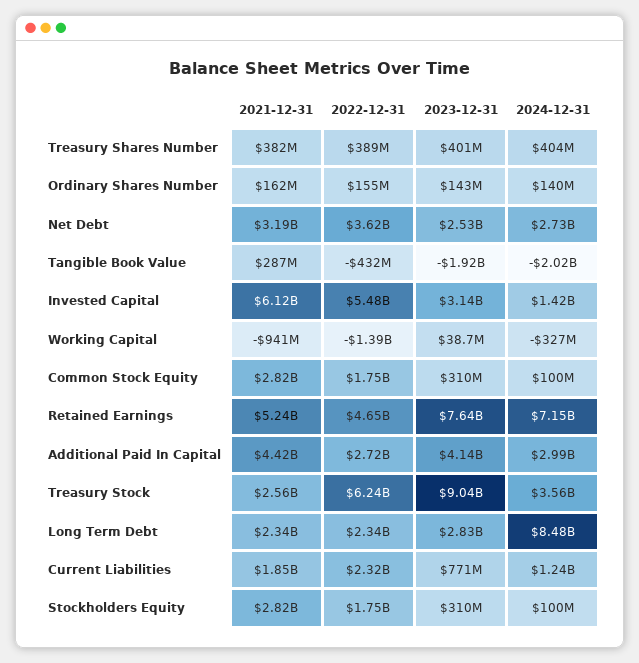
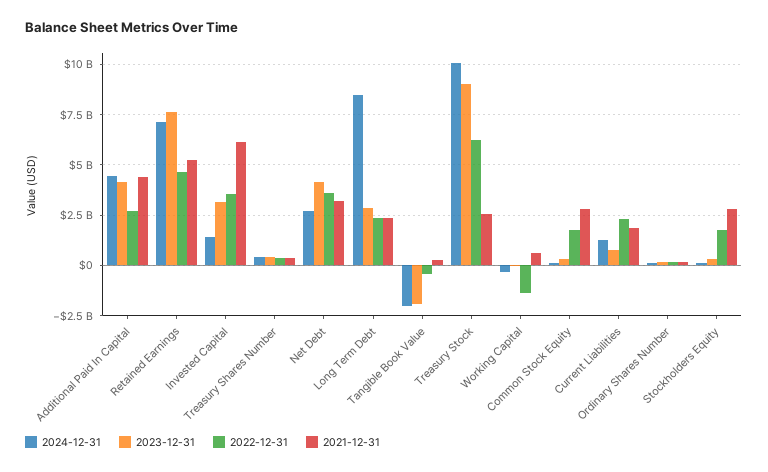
  {
    "2021-12-31": {
      "Treasury Shares Number": 382000000,
      "Ordinary Shares Number": 162000000,
      "Net Debt": 3190000000,
      "Tangible Book Value": 287000000,
      "Invested Capital": 6120000000,
-     "Working Capital": -941000000,
+     "Working Capital": 500000000,
      "Common Stock Equity": 2820000000,
      "Retained Earnings": 5240000000,
      "Additional Paid In Capital": 4420000000,
      "Treasury Stock": 2560000000,
      "Long Term Debt": 2340000000,
      "Current Liabilities": 1850000000,
      "Stockholders Equity": 2820000000
    },
    "2022-12-31": {
      "Treasury Shares Number": 389000000,
      "Ordinary Shares Number": 155000000,
      "Net Debt": 3620000000,
      "Tangible Book Value": -432000000,
-     "Invested Capital": 5480000000,
+     "Invested Capital": 3500000000,
      "Working Capital": -1390000000,
      "Common Stock Equity": 1750000000,
      "Retained Earnings": 4650000000,
      "Additional Paid In Capital": 2720000000,
      "Treasury Stock": 6240000000,
      "Long Term Debt": 2340000000,
      "Current Liabilities": 2320000000,
      "Stockholders Equity": 1750000000
    },
    "2023-12-31": {
      "Treasury Shares Number": 401000000,
      "Ordinary Shares Number": 143000000,
-     "Net Debt": 2530000000,
+     "Net Debt": 4000000000,
      "Tangible Book Value": -1920000000,
      "Invested Capital": 3140000000,
      "Working Capital": 38700000,
      "Common Stock Equity": 310000000,
      "Retained Earnings": 7640000000,
      "Additional Paid In Capital": 4140000000,
      "Treasury Stock": 9040000000,
      "Long Term Debt": 2830000000,
      "Current Liabilities": 771000000,
      "Stockholders Equity": 310000000
    },
    "2024-12-31": {
      "Treasury Shares Number": 404000000,
      "Ordinary Shares Number": 140000000,
      "Net Debt": 2730000000,
      "Tangible Book Value": -2020000000,
      "Invested Capital": 1420000000,
      "Working Capital": -327000000,
      "Common Stock Equity": 100000000,
      "Retained Earnings": 7150000000,
-     "Additional Paid In Capital": 2990000000,
+     "Additional Paid In Capital": 4500000000,
-     "Treasury Stock": 3560000000,
+     "Treasury Stock": 10000000000,
      "Long Term Debt": 8480000000,
      "Current Liabilities": 1240000000,
      "Stockholders Equity": 100000000
    }
  }

